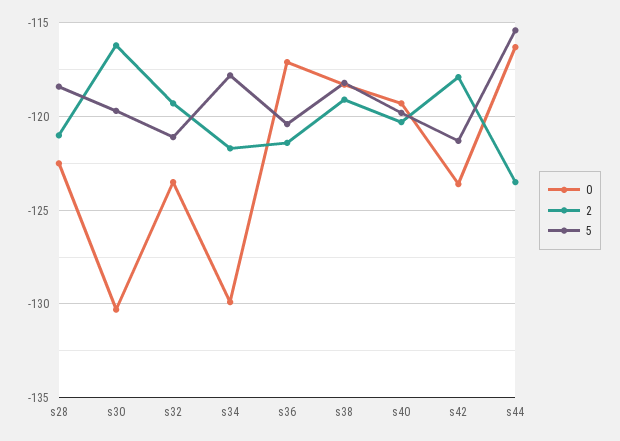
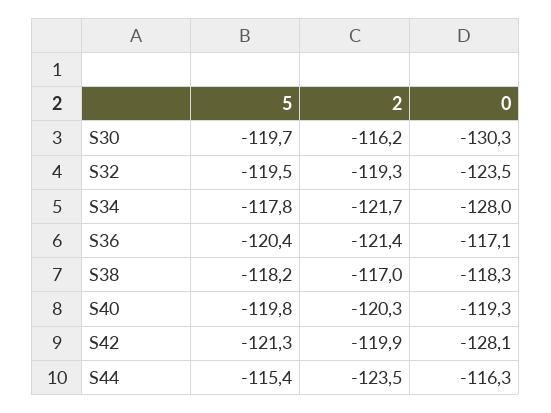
  {
    "0": {
-     "s28": -122.5,
      "s30": -130.3,
      "s32": -123.5,
-     "s34": -130,
+     "s34": -128,
      "s36": -117.1,
      "s38": -118.3,
      "s40": -119.3,
-     "s42": -123.5,
+     "s42": -128.1,
      "s44": -116.3
    },
    "2": {
-     "s28": -121,
      "s30": -116.2,
      "s32": -119.3,
      "s34": -121.7,
      "s36": -121.4,
-     "s38": -119,
+     "s38": -117,
      "s40": -120.3,
-     "s42": -118,
+     "s42": -119.9,
      "s44": -123.5
    },
    "5": {
-     "s28": -118.5,
      "s30": -119.7,
-     "s32": -121,
+     "s32": -119.5,
      "s34": -117.8,
      "s36": -120.4,
      "s38": -118.2,
      "s40": -119.8,
      "s42": -121.3,
      "s44": -115.4
    }
  }

